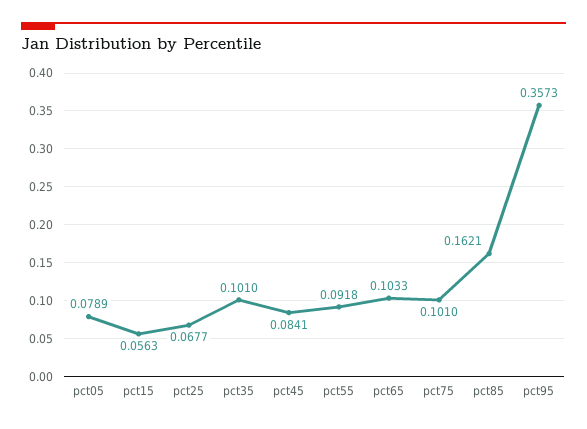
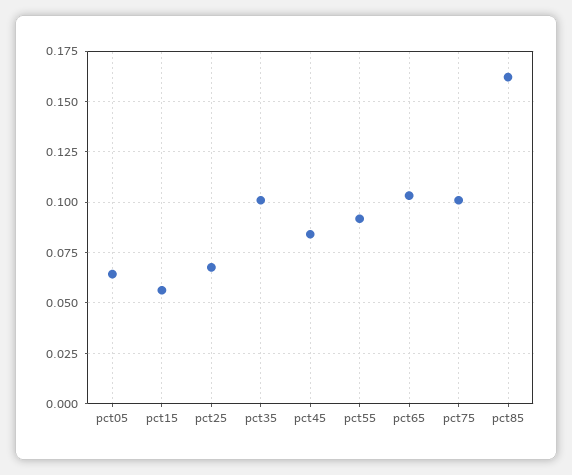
  {
-   "pct05": 0.0789,
+   "pct05": 0.065,
    "pct15": 0.0563,
    "pct25": 0.0677,
    "pct35": 0.101,
    "pct45": 0.0841,
    "pct55": 0.0918,
    "pct65": 0.1033,
    "pct75": 0.101,
-   "pct85": 0.1621,
+   "pct85": 0.1621
-   "pct95": 0.3573
  }

